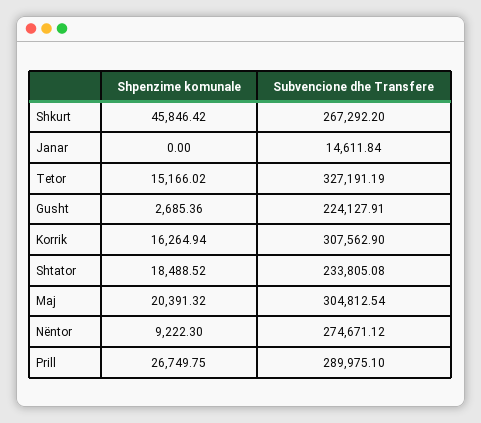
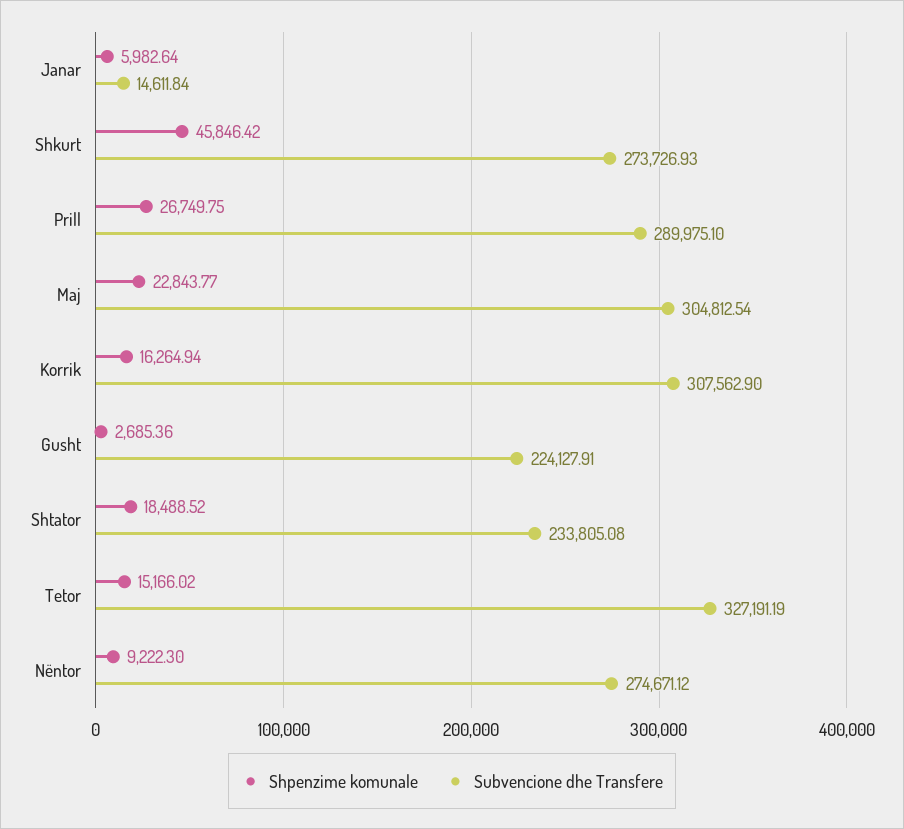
  {
    "Shpenzime komunale": {
      "Shkurt": 45846.42,
-     "Janar": 0,
+     "Janar": 5982.64,
      "Tetor": 15166.02,
      "Gusht": 2685.36,
      "Korrik": 16264.94,
      "Shtator": 18488.52,
-     "Maj": 20391.32,
+     "Maj": 22843.77,
      "Nëntor": 9222.3,
      "Prill": 26749.75
    },
    "Subvencione dhe Transfere": {
-     "Shkurt": 267292.2,
+     "Shkurt": 273726.93,
      "Janar": 14611.84,
      "Tetor": 327191.19,
      "Gusht": 224127.91,
      "Korrik": 307562.9,
      "Shtator": 233805.08,
      "Maj": 304812.54,
      "Nëntor": 274671.12,
      "Prill": 289975.1
    }
  }

